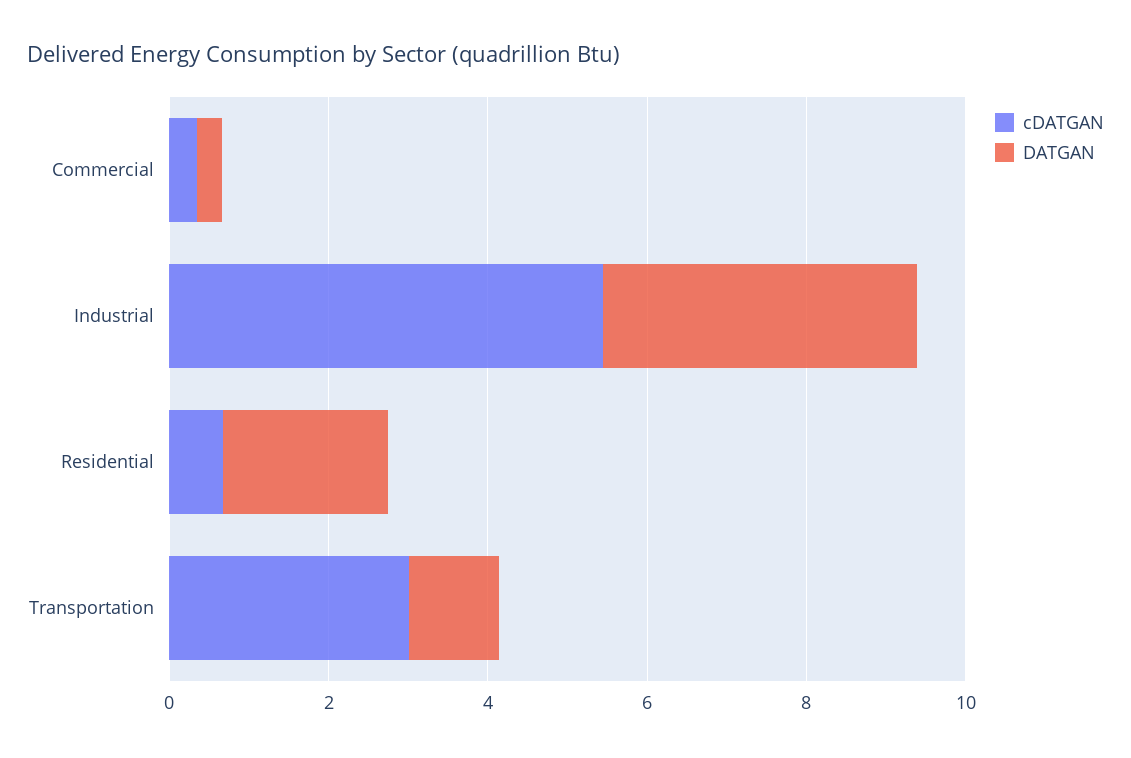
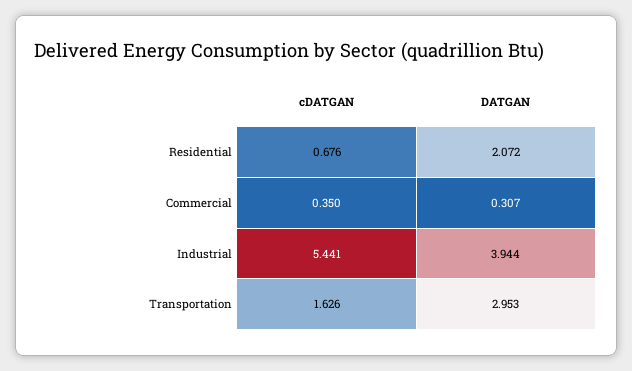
  {
    "cDATGAN": {
      "Commercial": 0.35,
      "Industrial": 5.441,
      "Residential": 0.676,
-     "Transportation": 3
+     "Transportation": 1.626
    },
    "DATGAN": {
      "Commercial": 0.307,
      "Industrial": 3.944,
      "Residential": 2.072,
-     "Transportation": 1
+     "Transportation": 2.953
    }
  }

